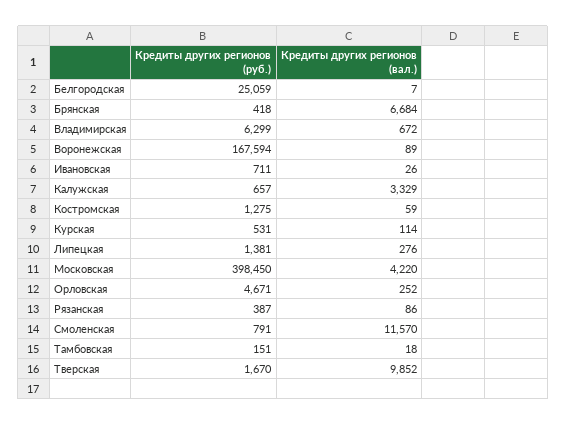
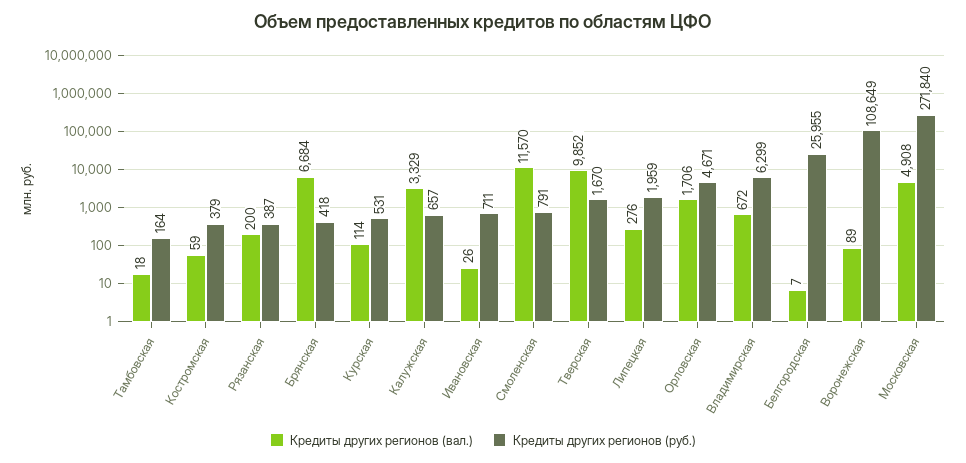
  {
    "Кредиты других регионов (руб.)": {
-     "Белгородская": 25059,
+     "Белгородская": 25955,
      "Брянская": 418,
      "Владимирская": 6299,
-     "Воронежская": 167594,
+     "Воронежская": 108649,
      "Ивановская": 711,
      "Калужская": 657,
-     "Костромская": 1275,
+     "Костромская": 379,
      "Курская": 531,
-     "Липецкая": 1381,
+     "Липецкая": 1959,
-     "Московская": 398450,
+     "Московская": 271840,
      "Орловская": 4671,
      "Рязанская": 387,
      "Смоленская": 791,
-     "Тамбовская": 151,
+     "Тамбовская": 164,
      "Тверская": 1670
    },
    "Кредиты других регионов (вал.)": {
      "Белгородская": 7,
      "Брянская": 6684,
      "Владимирская": 672,
      "Воронежская": 89,
      "Ивановская": 26,
      "Калужская": 3329,
      "Костромская": 59,
      "Курская": 114,
      "Липецкая": 276,
-     "Московская": 4220,
+     "Московская": 4908,
-     "Орловская": 252,
+     "Орловская": 1706,
-     "Рязанская": 86,
+     "Рязанская": 200,
      "Смоленская": 11570,
      "Тамбовская": 18,
      "Тверская": 9852
    }
  }

